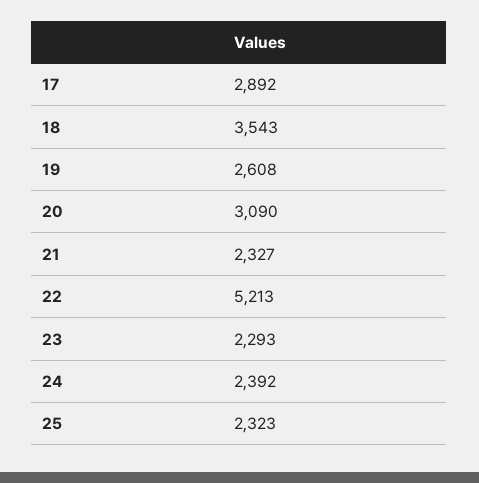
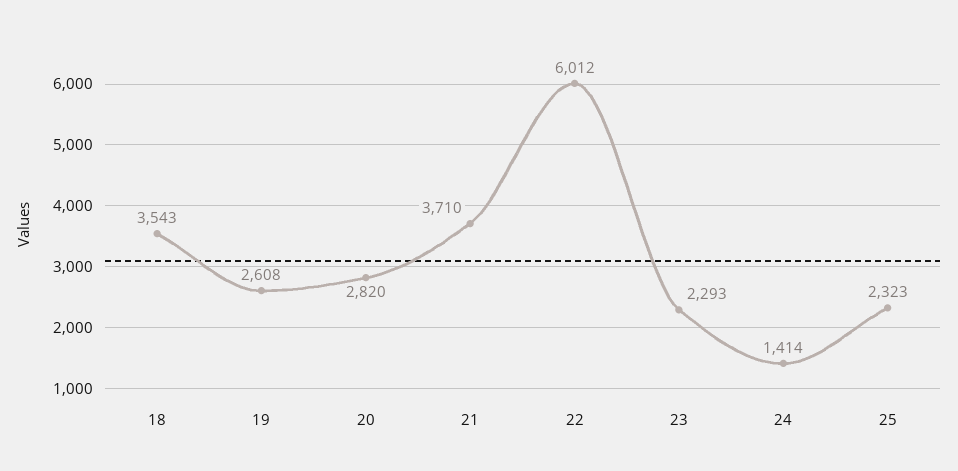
  {
-   "17": 2892,
    "18": 3543,
    "19": 2608,
-   "20": 3090,
+   "20": 2820,
-   "21": 2327,
+   "21": 3710,
-   "22": 5213,
+   "22": 6012,
    "23": 2293,
-   "24": 2392,
+   "24": 1414,
    "25": 2323
  }

